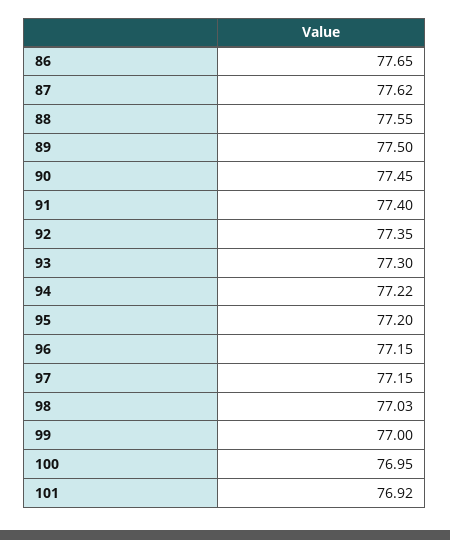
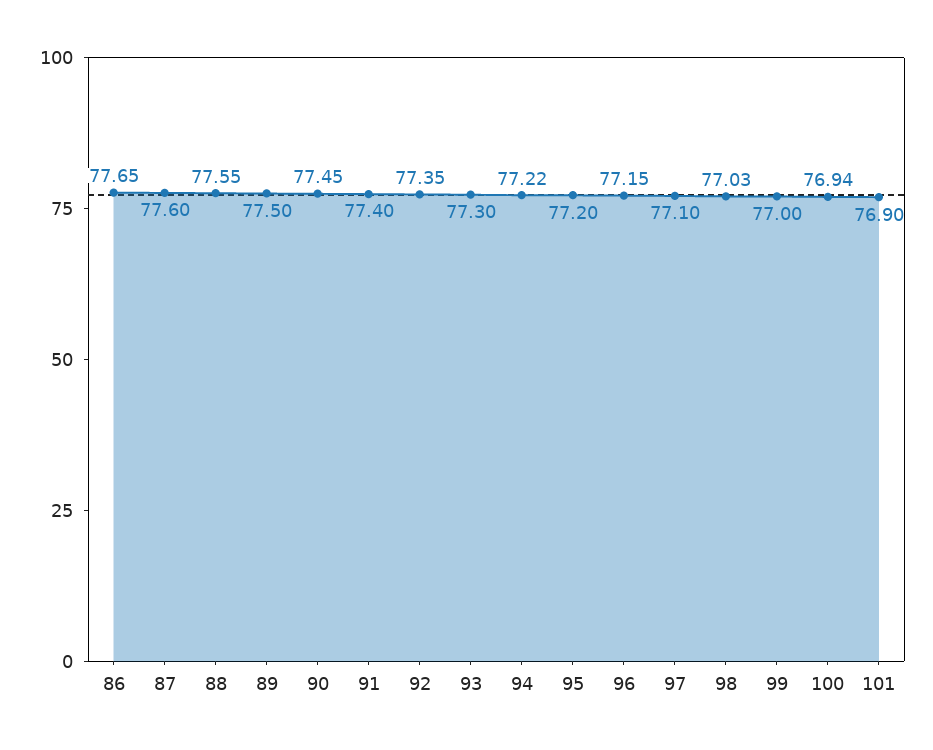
  {
    "86": 77.65,
-   "87": 77.62,
+   "87": 77.6,
    "88": 77.55,
    "89": 77.5,
    "90": 77.45,
    "91": 77.4,
    "92": 77.35,
    "93": 77.3,
    "94": 77.22,
    "95": 77.2,
    "96": 77.15,
-   "97": 77.15,
+   "97": 77.1,
    "98": 77.03,
    "99": 77,
-   "100": 76.95,
+   "100": 76.94,
-   "101": 76.92
+   "101": 76.9
  }

